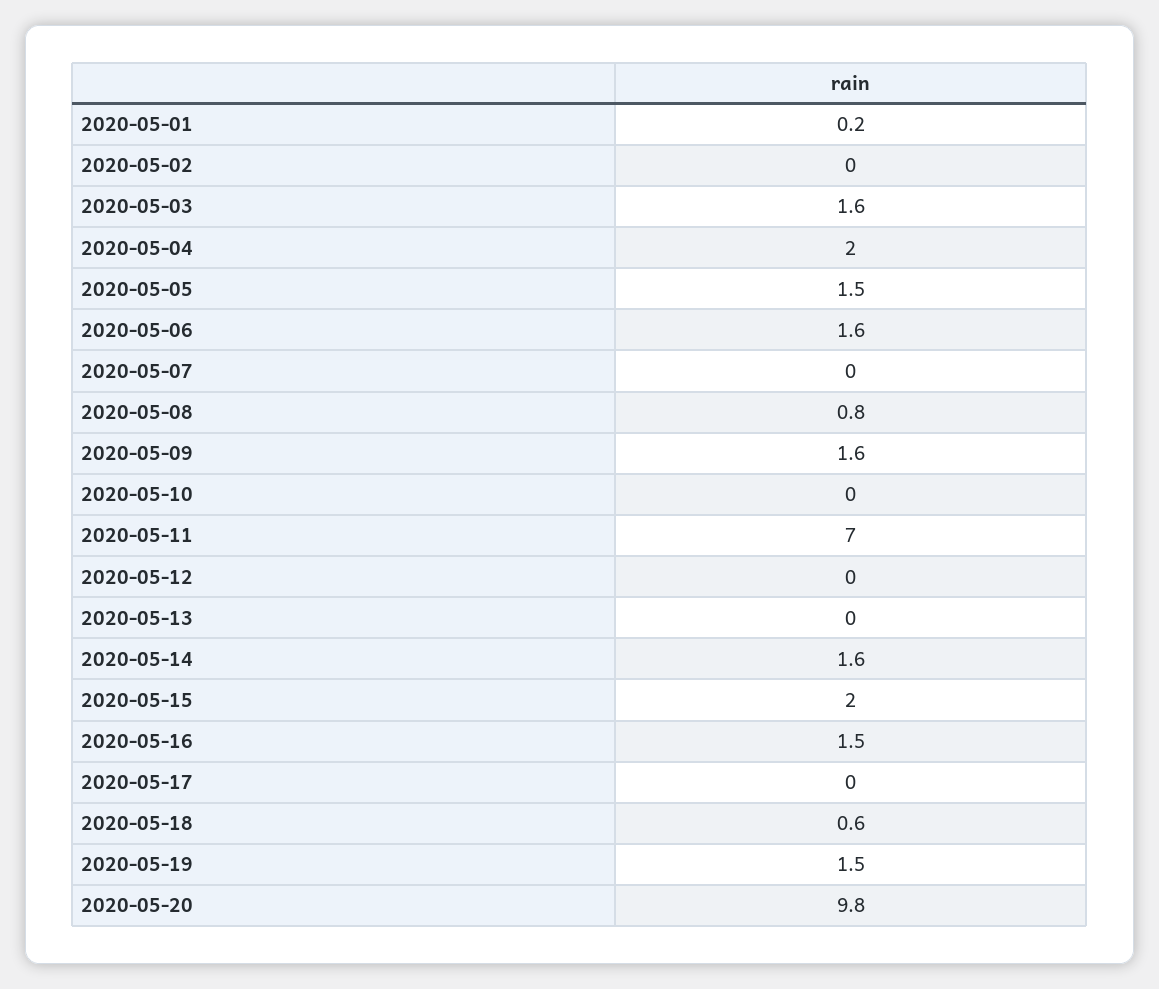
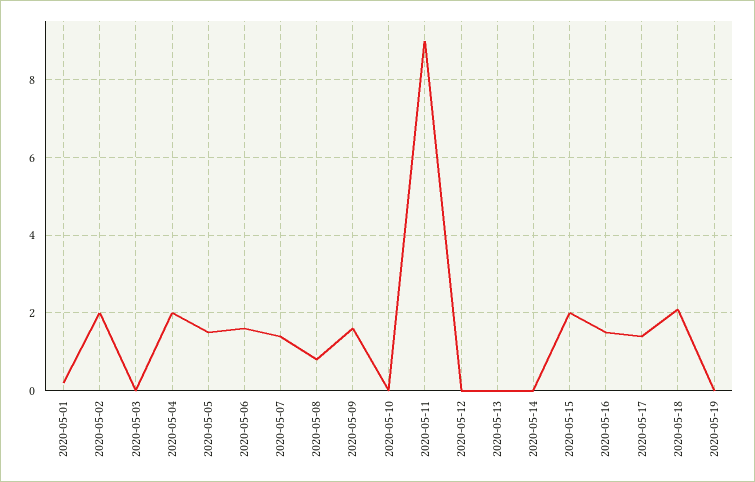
  {
    "2020-05-01": 0.2,
-   "2020-05-02": 0,
+   "2020-05-02": 2,
-   "2020-05-03": 1.6,
+   "2020-05-03": 0,
    "2020-05-04": 2,
    "2020-05-05": 1.5,
    "2020-05-06": 1.6,
-   "2020-05-07": 0,
+   "2020-05-07": 1.5,
    "2020-05-08": 0.8,
    "2020-05-09": 1.6,
    "2020-05-10": 0,
-   "2020-05-11": 7,
+   "2020-05-11": 9,
    "2020-05-12": 0,
    "2020-05-13": 0,
-   "2020-05-14": 1.6,
+   "2020-05-14": 0,
    "2020-05-15": 2,
    "2020-05-16": 1.5,
-   "2020-05-17": 0,
+   "2020-05-17": 1.5,
-   "2020-05-18": 0.6,
+   "2020-05-18": 2,
-   "2020-05-19": 1.5,
+   "2020-05-19": 0
-   "2020-05-20": 9.8
  }

